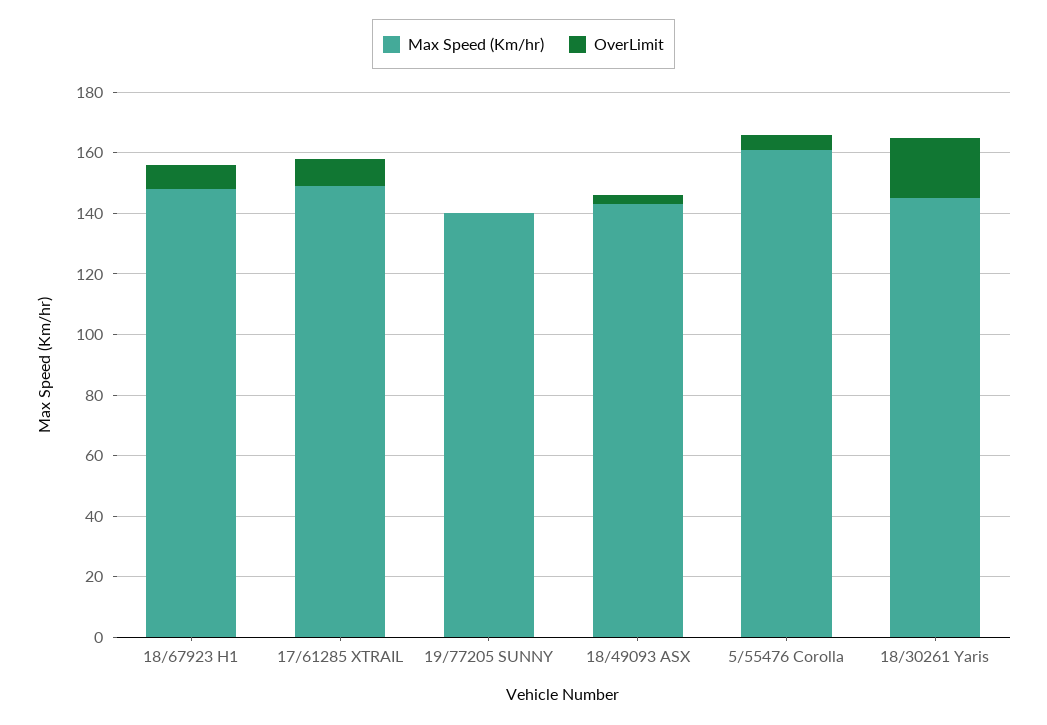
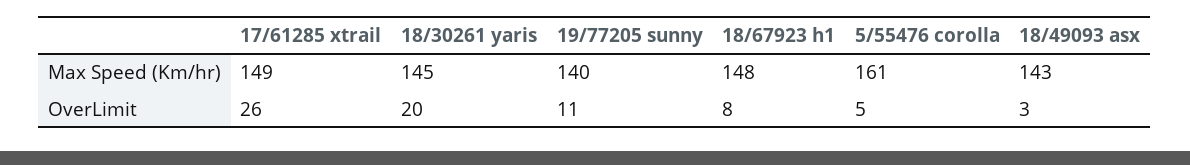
  {
    "Max Speed (Km/hr)": {
      "18/67923 H1": 148,
      "17/61285 XTRAIL": 149,
      "19/77205 SUNNY": 140,
      "18/49093 ASX": 143,
      "5/55476 Corolla": 161,
      "18/30261 Yaris": 145
    },
    "OverLimit": {
      "18/67923 H1": 8,
-     "17/61285 XTRAIL": 10,
+     "17/61285 XTRAIL": 26,
-     "19/77205 SUNNY": 0,
+     "19/77205 SUNNY": 11,
      "18/49093 ASX": 3,
      "5/55476 Corolla": 5,
      "18/30261 Yaris": 20
    }
  }

